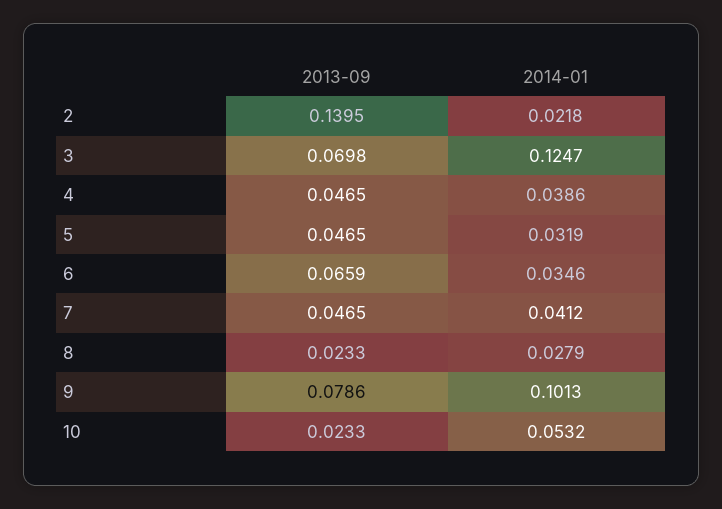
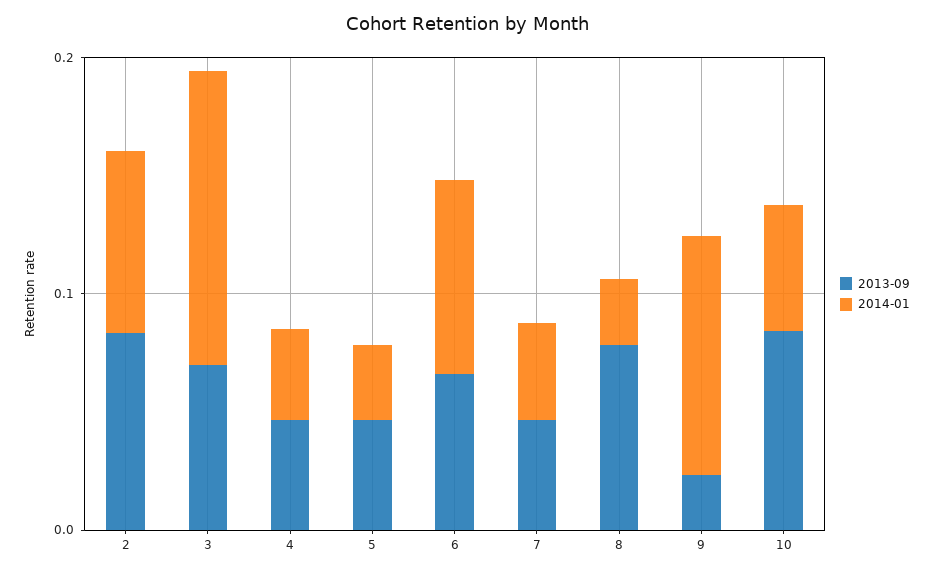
  {
    "2013-09": {
-     "2": 0.1395,
+     "2": 0.08,
      "3": 0.0698,
      "4": 0.0465,
      "5": 0.0465,
      "6": 0.0659,
      "7": 0.0465,
-     "8": 0.0233,
+     "8": 0.08,
-     "9": 0.0786,
+     "9": 0.02,
-     "10": 0.0233
+     "10": 0.08
    },
    "2014-01": {
-     "2": 0.0218,
+     "2": 0.08,
      "3": 0.1247,
      "4": 0.0386,
      "5": 0.0319,
-     "6": 0.0346,
+     "6": 0.08,
      "7": 0.0412,
      "8": 0.0279,
      "9": 0.1013,
      "10": 0.0532
    }
  }

